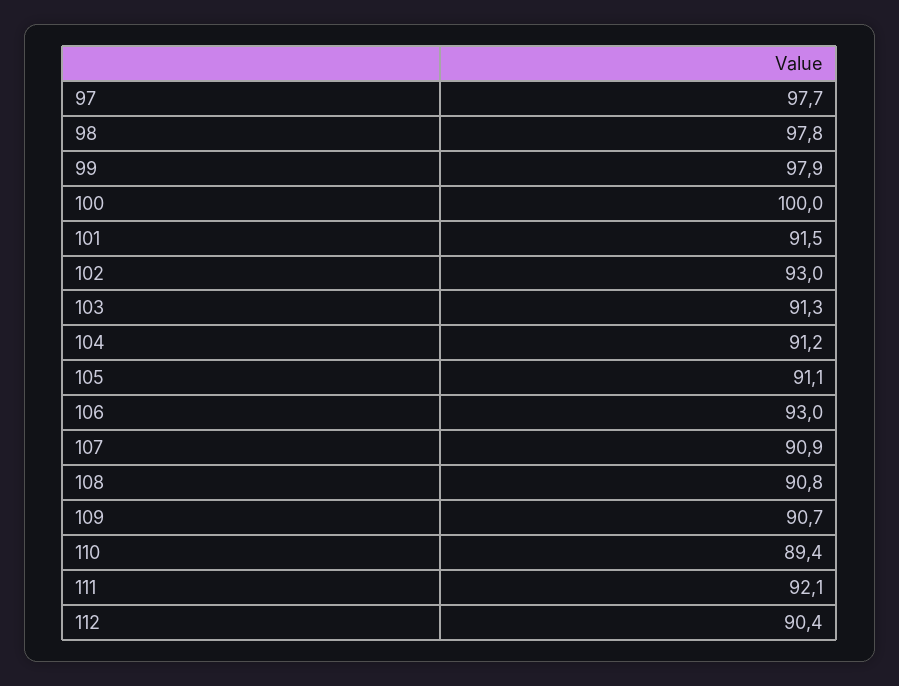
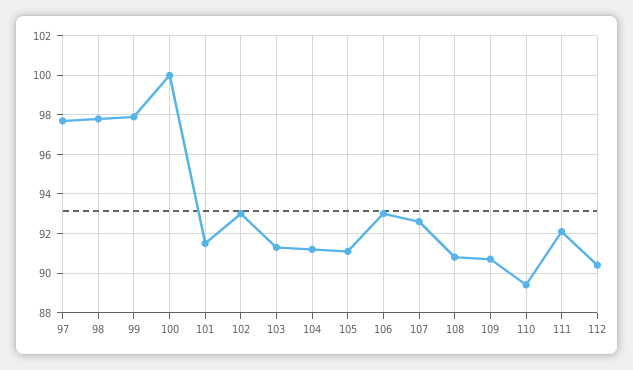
  {
    "97": 97.7,
    "98": 97.8,
    "99": 97.9,
    "100": 100,
    "101": 91.5,
    "102": 93,
    "103": 91.3,
    "104": 91.2,
    "105": 91.1,
    "106": 93,
-   "107": 90.9,
+   "107": 92.5,
    "108": 90.8,
    "109": 90.7,
    "110": 89.4,
    "111": 92.1,
    "112": 90.4
  }

